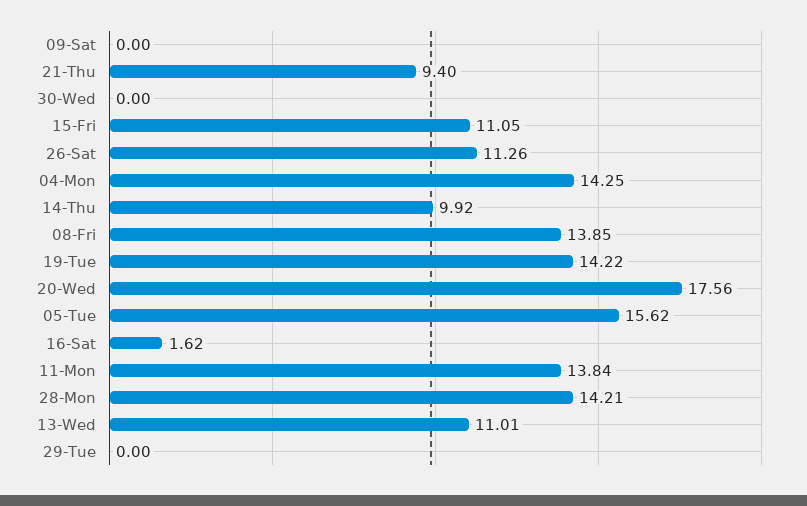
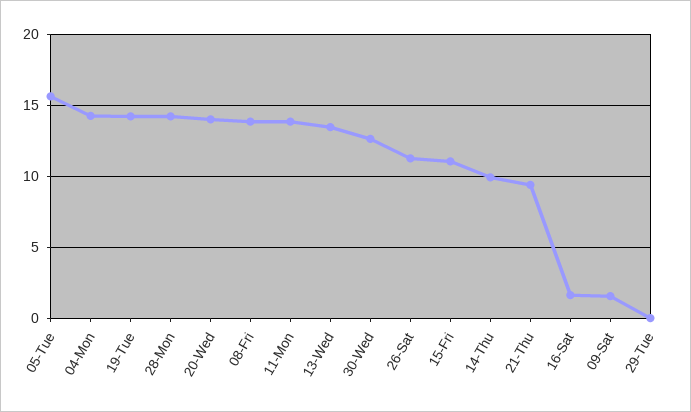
  {
-   "09-Sat": 0,
+   "09-Sat": 1.5,
    "21-Thu": 9.4,
-   "30-Wed": 0,
+   "30-Wed": 12.5,
    "15-Fri": 11.05,
    "26-Sat": 11.26,
    "04-Mon": 14.25,
    "14-Thu": 9.92,
    "08-Fri": 13.85,
    "19-Tue": 14.22,
-   "20-Wed": 17.56,
+   "20-Wed": 14,
    "05-Tue": 15.62,
    "16-Sat": 1.62,
    "11-Mon": 13.84,
    "28-Mon": 14.21,
-   "13-Wed": 11.01,
+   "13-Wed": 13.5,
    "29-Tue": 0
  }

